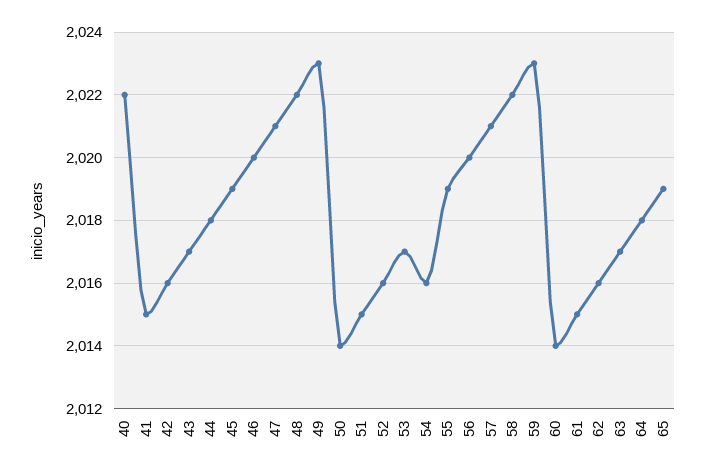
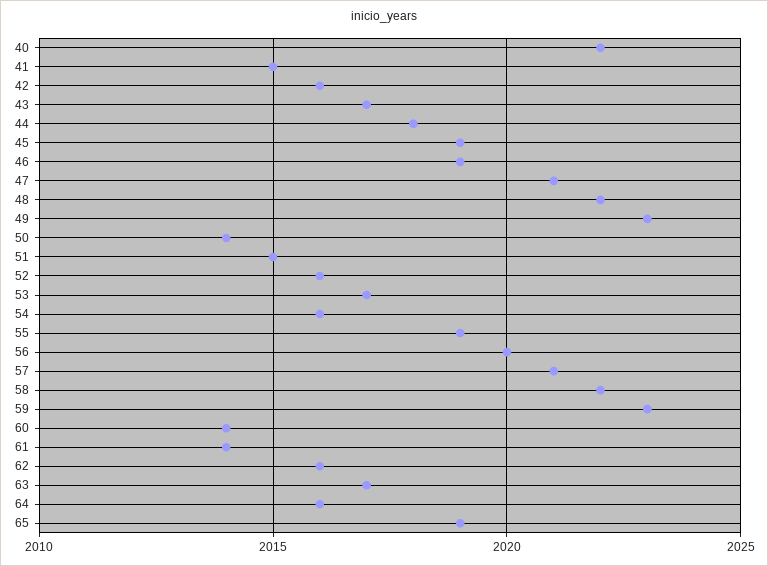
  {
    "40": 2022,
    "41": 2015,
    "42": 2016,
    "43": 2017,
    "44": 2018,
    "45": 2019,
-   "46": 2020,
+   "46": 2019,
    "47": 2021,
    "48": 2022,
    "49": 2023,
    "50": 2014,
    "51": 2015,
    "52": 2016,
    "53": 2017,
    "54": 2016,
    "55": 2019,
    "56": 2020,
    "57": 2021,
    "58": 2022,
    "59": 2023,
    "60": 2014,
-   "61": 2015,
+   "61": 2014,
    "62": 2016,
    "63": 2017,
-   "64": 2018,
+   "64": 2016,
    "65": 2019
  }

